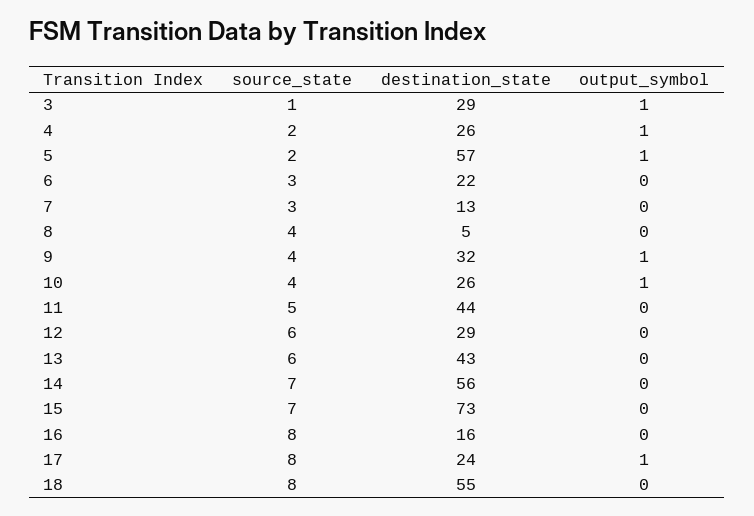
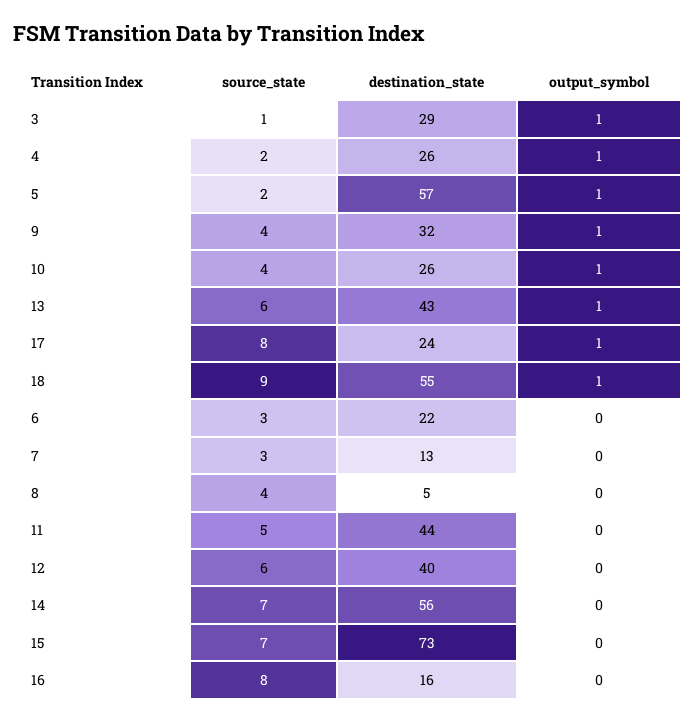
  {
    "source_state": {
      "3": 1,
      "4": 2,
      "5": 2,
      "6": 3,
      "7": 3,
      "8": 4,
      "9": 4,
      "10": 4,
      "11": 5,
      "12": 6,
      "13": 6,
      "14": 7,
      "15": 7,
      "16": 8,
      "17": 8,
-     "18": 8
+     "18": 9
    },
    "destination_state": {
      "3": 29,
      "4": 26,
      "5": 57,
      "6": 22,
      "7": 13,
      "8": 5,
      "9": 32,
      "10": 26,
      "11": 44,
-     "12": 29,
+     "12": 40,
      "13": 43,
      "14": 56,
      "15": 73,
      "16": 16,
      "17": 24,
      "18": 55
    },
    "output_symbol": {
      "3": 1,
      "4": 1,
      "5": 1,
      "6": 0,
      "7": 0,
      "8": 0,
      "9": 1,
      "10": 1,
      "11": 0,
      "12": 0,
-     "13": 0,
+     "13": 1,
      "14": 0,
      "15": 0,
      "16": 0,
      "17": 1,
-     "18": 0
+     "18": 1
    }
  }

